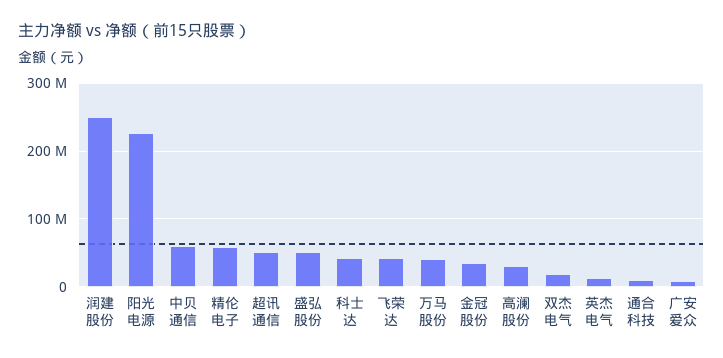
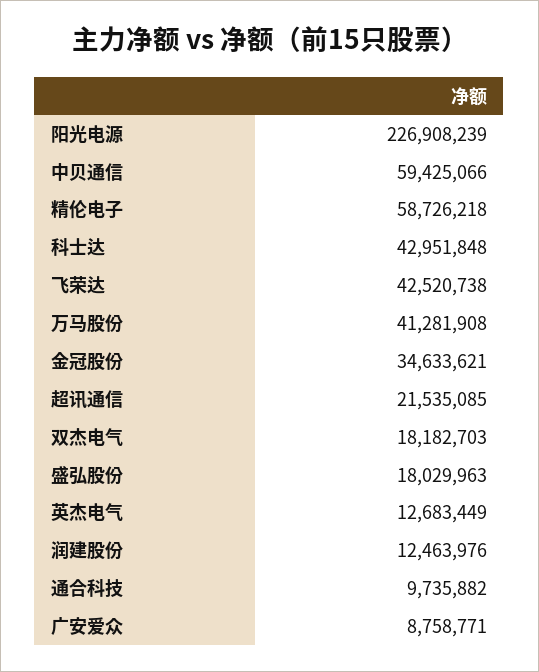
  {
-   "润建股份": 250000000,
+   "润建股份": 12463976,
    "阳光电源": 226908239,
    "中贝通信": 59425066,
    "精伦电子": 58726218,
-   "超讯通信": 50000000,
+   "超讯通信": 21535085,
-   "盛弘股份": 50000000,
+   "盛弘股份": 18029963,
    "科士达": 42951848,
    "飞荣达": 42520738,
    "万马股份": 41281908,
    "金冠股份": 34633621,
-   "高澜股份": 30000000,
    "双杰电气": 18182703,
    "英杰电气": 12683449,
    "通合科技": 9735882,
    "广安爱众": 8758771
  }

